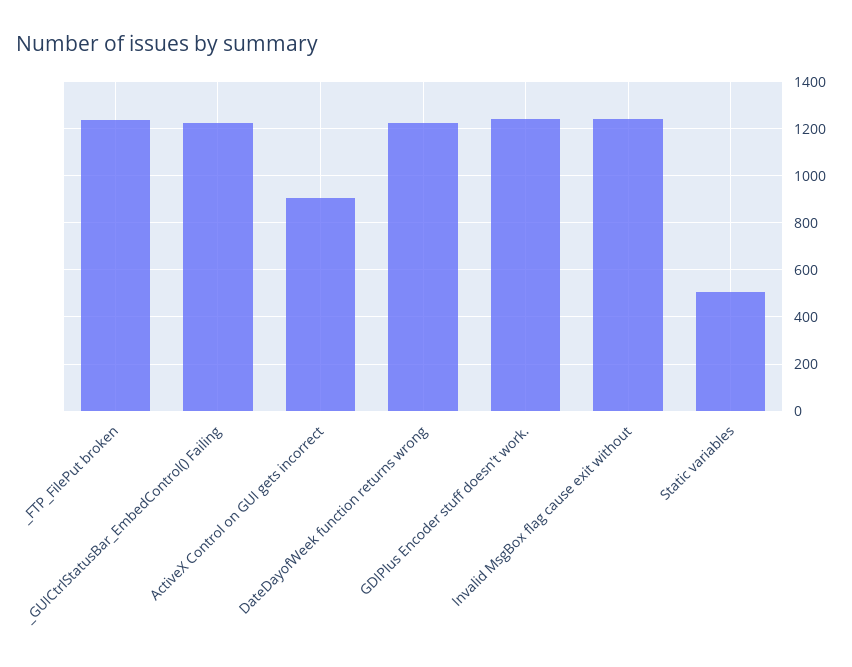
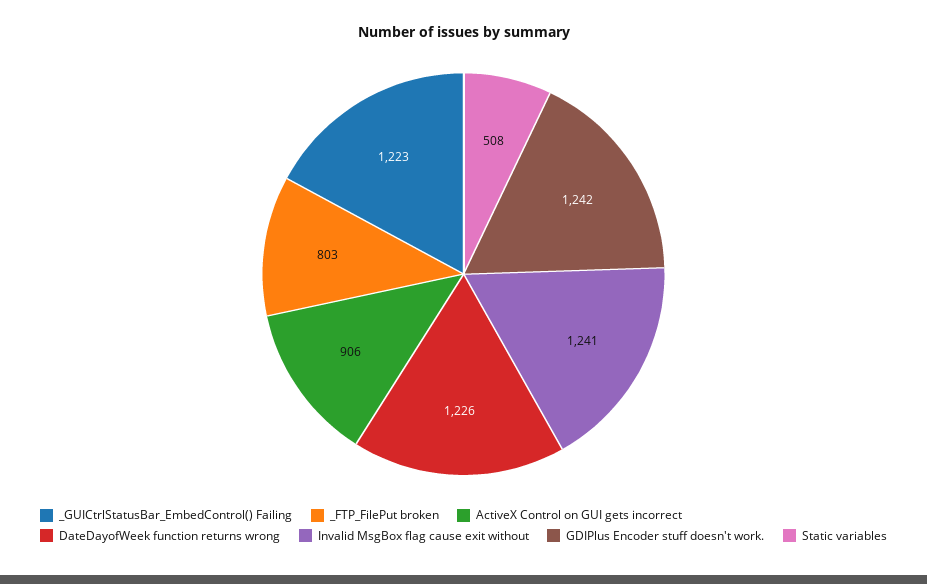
  {
-   "_FTP_FilePut broken": 1250,
+   "_FTP_FilePut broken": 803,
    "_GUICtrlStatusBar_EmbedControl() Failing": 1223,
    "ActiveX Control on GUI gets incorrect": 906,
    "DateDayofWeek function returns wrong": 1226,
    "GDIPlus Encoder stuff doesn't work.": 1242,
    "Invalid MsgBox flag cause exit without": 1241,
    "Static variables": 508
  }

